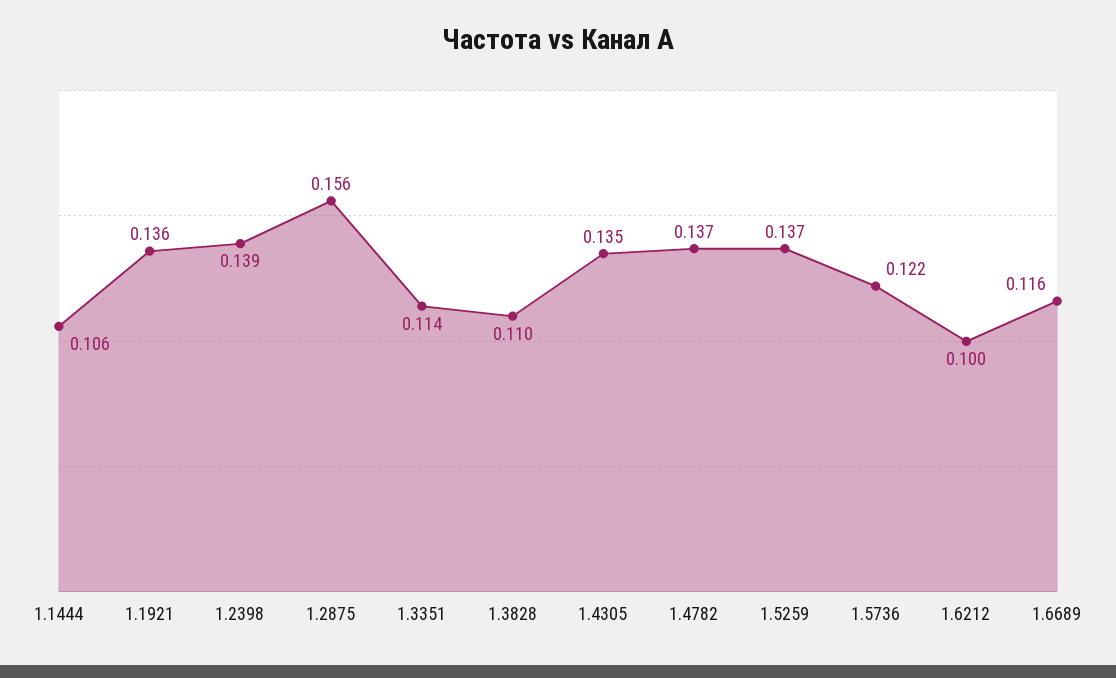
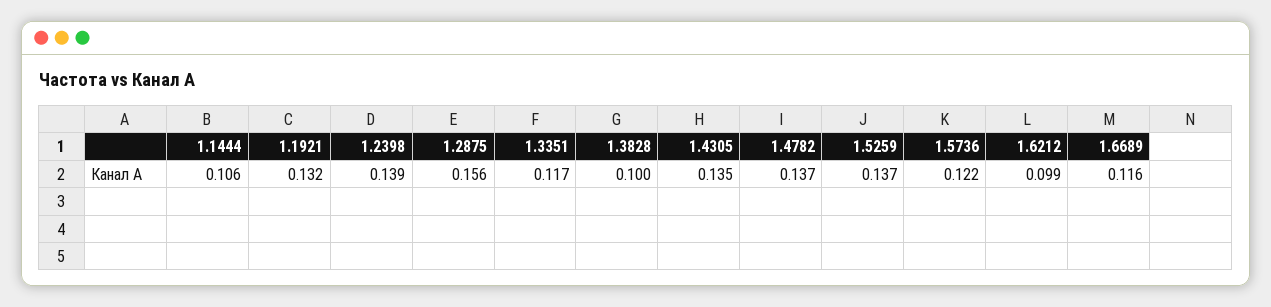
  {
    "1.1444": 0.106,
-   "1.1921": 0.136,
+   "1.1921": 0.132,
    "1.2398": 0.139,
    "1.2875": 0.156,
-   "1.3351": 0.114,
+   "1.3351": 0.117,
-   "1.3828": 0.11,
+   "1.3828": 0.1,
    "1.4305": 0.135,
    "1.4782": 0.137,
    "1.5259": 0.137,
    "1.5736": 0.122,
-   "1.6212": 0.1,
+   "1.6212": 0.099,
    "1.6689": 0.116
  }

